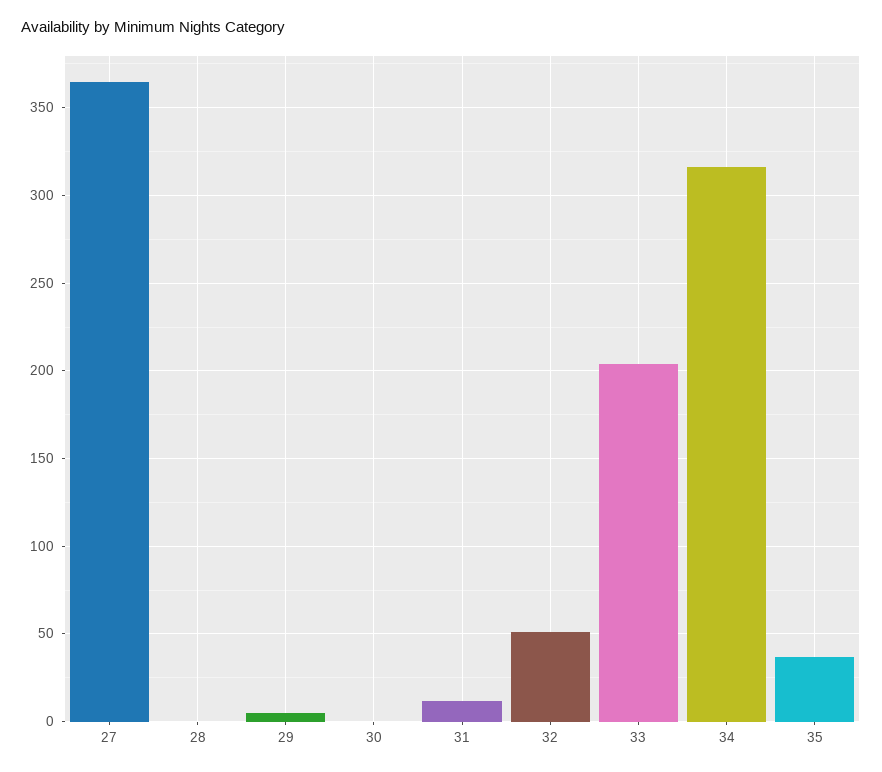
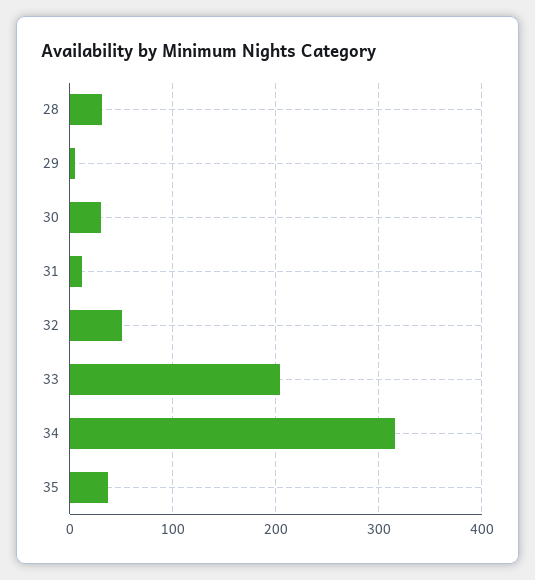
  {
-   "27": 365,
-   "28": 0,
+   "28": 30,
    "29": 5,
-   "30": 0,
+   "30": 30,
    "31": 10,
    "32": 50,
    "33": 205,
    "34": 315,
    "35": 35
  }

